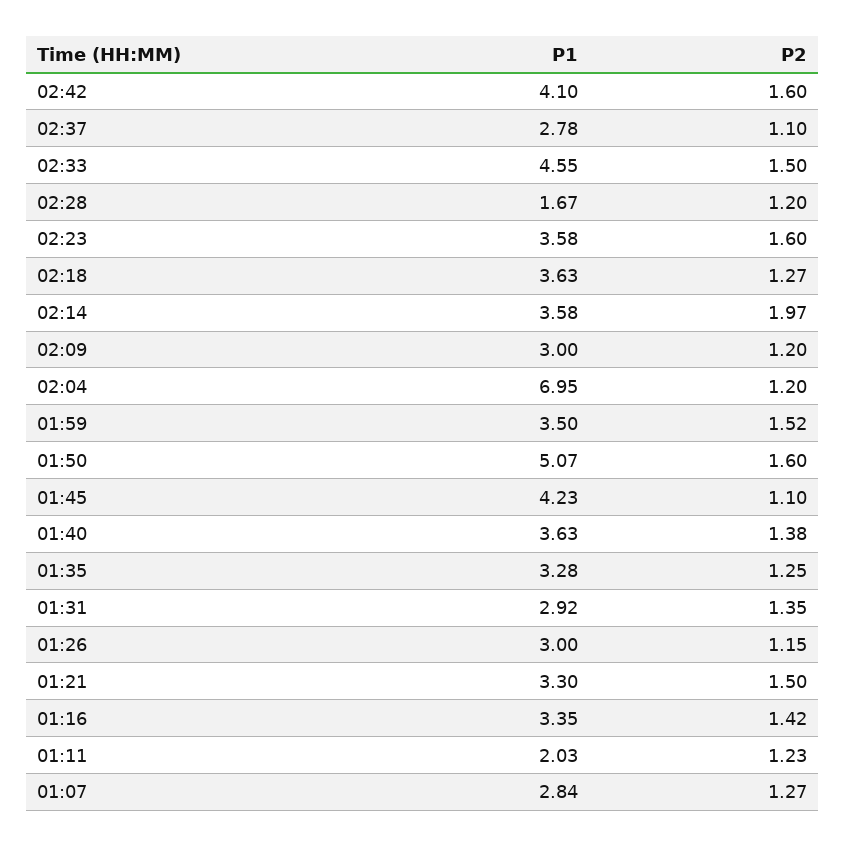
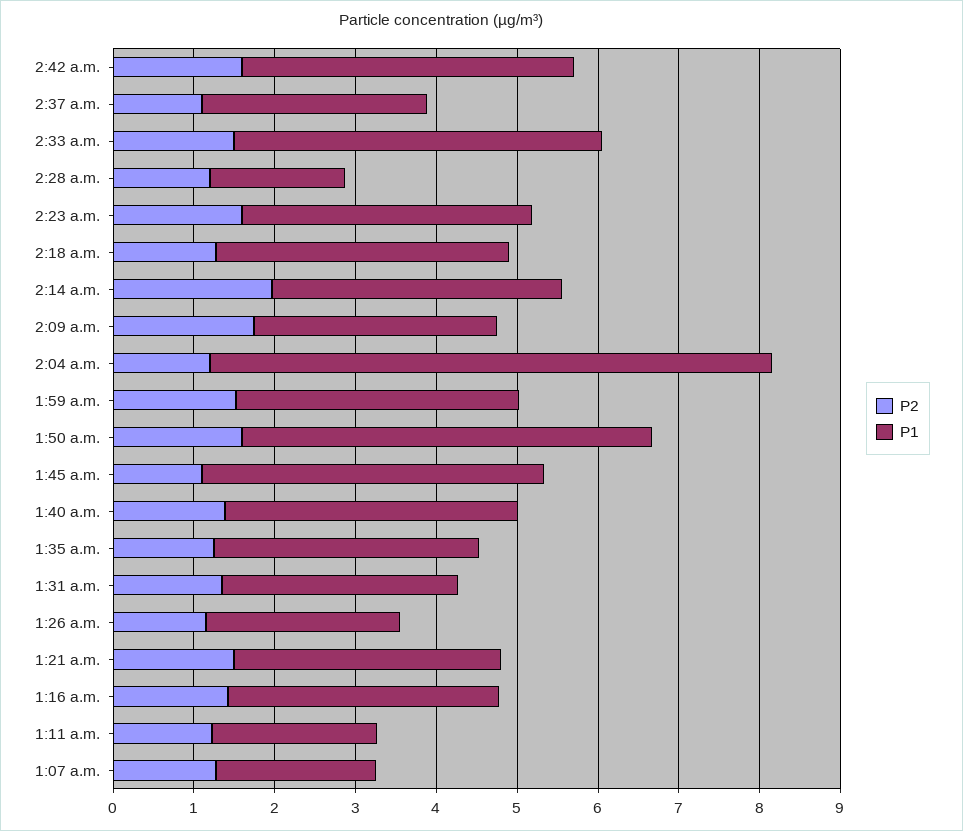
  {
    "P1": {
      "02:42": 4.1,
      "02:37": 2.78,
      "02:33": 4.55,
      "02:28": 1.67,
      "02:23": 3.58,
      "02:18": 3.63,
      "02:14": 3.58,
      "02:09": 3,
      "02:04": 6.95,
      "01:59": 3.5,
      "01:50": 5.07,
      "01:45": 4.23,
      "01:40": 3.63,
      "01:35": 3.28,
      "01:31": 2.92,
-     "01:26": 3,
+     "01:26": 2.4,
      "01:21": 3.3,
      "01:16": 3.35,
      "01:11": 2.03,
-     "01:07": 2.84
+     "01:07": 2
    },
    "P2": {
      "02:42": 1.6,
      "02:37": 1.1,
      "02:33": 1.5,
      "02:28": 1.2,
      "02:23": 1.6,
      "02:18": 1.27,
      "02:14": 1.97,
-     "02:09": 1.2,
+     "02:09": 1.8,
      "02:04": 1.2,
      "01:59": 1.52,
      "01:50": 1.6,
      "01:45": 1.1,
      "01:40": 1.38,
      "01:35": 1.25,
      "01:31": 1.35,
      "01:26": 1.15,
      "01:21": 1.5,
      "01:16": 1.42,
      "01:11": 1.23,
      "01:07": 1.27
    }
  }

